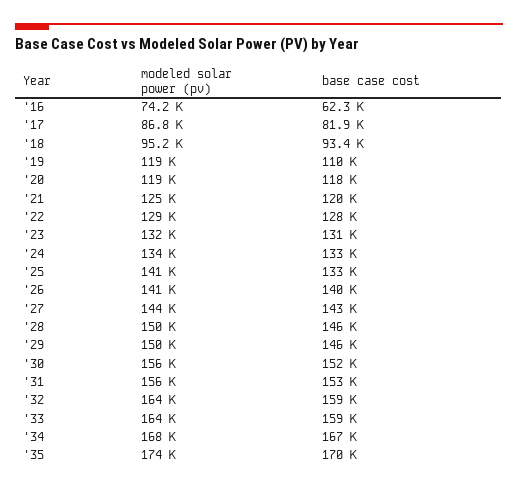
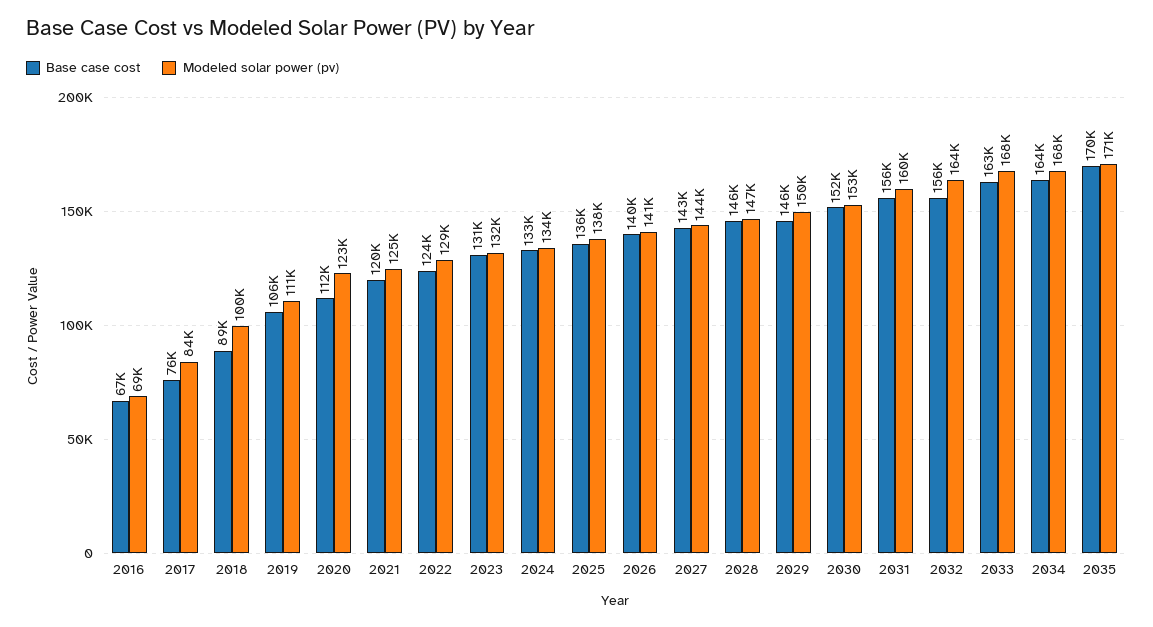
  {
    "modeled solar power (pv)": {
-     "'16": 74200,
+     "'16": 69000,
-     "'17": 86800,
+     "'17": 84000,
-     "'18": 95200,
+     "'18": 100000,
-     "'19": 119000,
+     "'19": 111000,
-     "'20": 119000,
+     "'20": 123000,
      "'21": 125000,
      "'22": 129000,
      "'23": 132000,
      "'24": 134000,
-     "'25": 141000,
+     "'25": 138000,
      "'26": 141000,
      "'27": 144000,
-     "'28": 150000,
+     "'28": 147000,
      "'29": 150000,
-     "'30": 156000,
+     "'30": 153000,
-     "'31": 156000,
+     "'31": 160000,
      "'32": 164000,
-     "'33": 164000,
+     "'33": 168000,
      "'34": 168000,
-     "'35": 174000
+     "'35": 171000
    },
    "base case cost": {
-     "'16": 62300,
+     "'16": 67000,
-     "'17": 81900,
+     "'17": 76000,
-     "'18": 93400,
+     "'18": 89000,
-     "'19": 110000,
+     "'19": 106000,
-     "'20": 118000,
+     "'20": 112000,
      "'21": 120000,
-     "'22": 128000,
+     "'22": 124000,
      "'23": 131000,
      "'24": 133000,
-     "'25": 133000,
+     "'25": 136000,
      "'26": 140000,
      "'27": 143000,
      "'28": 146000,
      "'29": 146000,
      "'30": 152000,
-     "'31": 153000,
+     "'31": 156000,
-     "'32": 159000,
+     "'32": 156000,
-     "'33": 159000,
+     "'33": 163000,
-     "'34": 167000,
+     "'34": 164000,
      "'35": 170000
    }
  }

